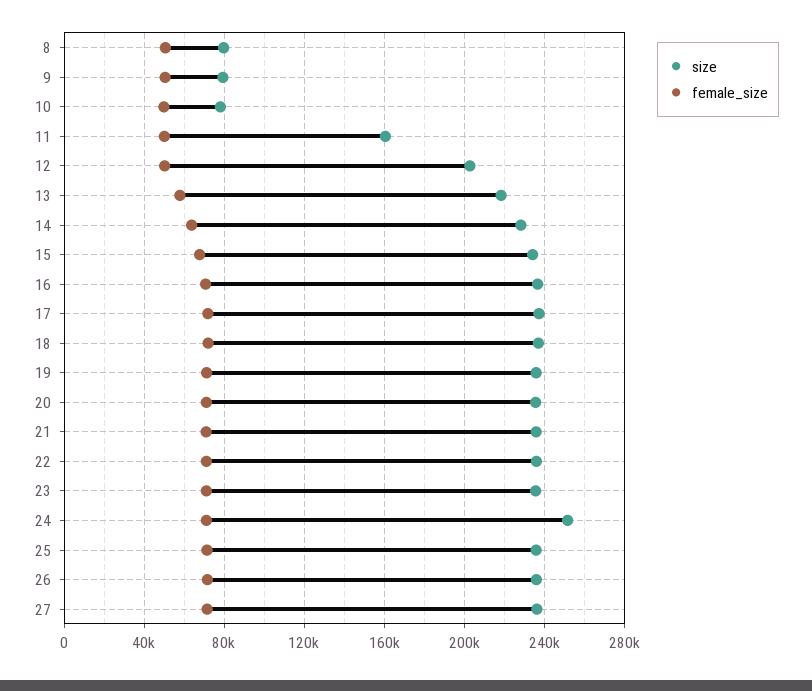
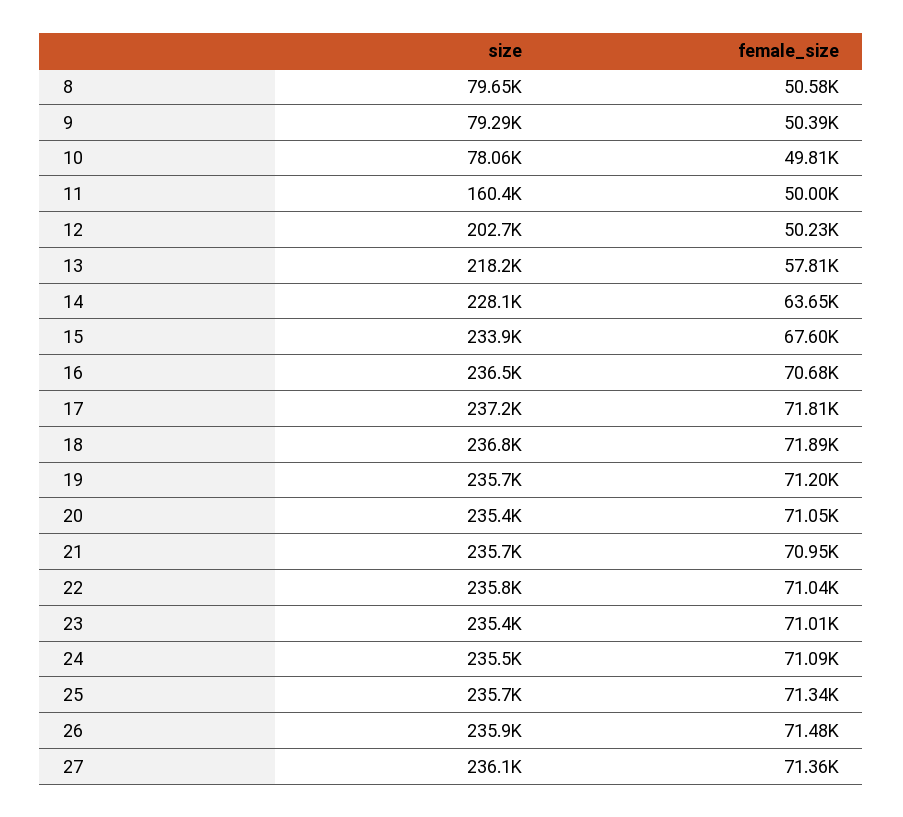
  {
    "size": {
      "8": 79650,
      "9": 79290,
      "10": 78060,
      "11": 160400,
      "12": 202700,
      "13": 218200,
      "14": 228100,
      "15": 233900,
      "16": 236500,
      "17": 237200,
      "18": 236800,
      "19": 235700,
      "20": 235400,
      "21": 235700,
      "22": 235800,
      "23": 235400,
-     "24": 250000,
+     "24": 235500,
      "25": 235700,
      "26": 235900,
      "27": 236100
    },
    "female_size": {
      "8": 50580,
      "9": 50390,
      "10": 49810,
      "11": 50000,
      "12": 50230,
      "13": 57810,
      "14": 63650,
      "15": 67600,
      "16": 70680,
      "17": 71810,
      "18": 71890,
      "19": 71200,
      "20": 71050,
      "21": 70950,
      "22": 71040,
      "23": 71010,
      "24": 71090,
      "25": 71340,
      "26": 71480,
      "27": 71360
    }
  }

